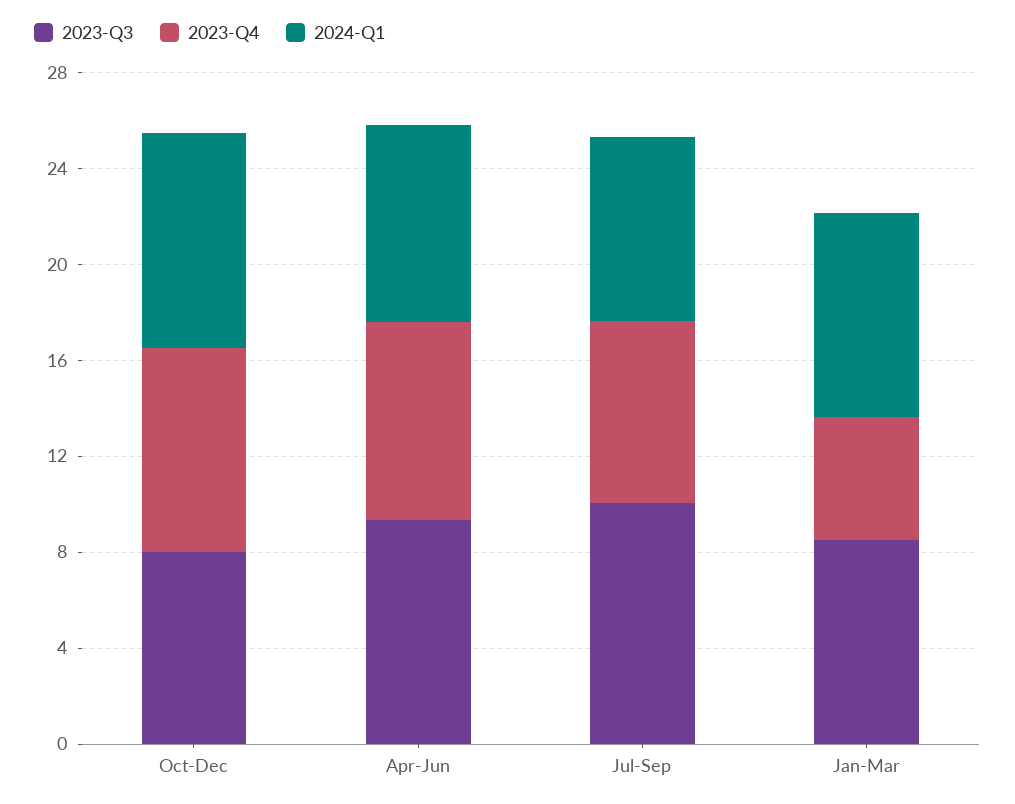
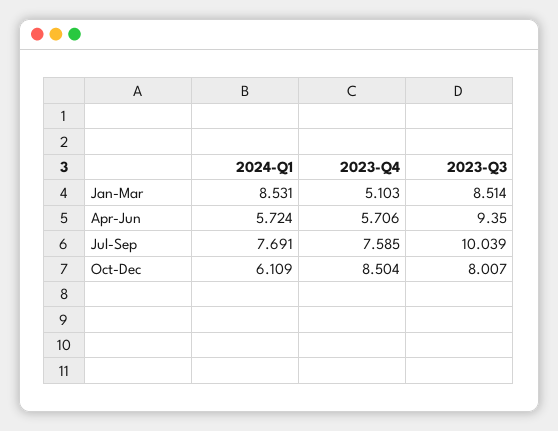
  {
    "2023-Q3": {
      "Oct-Dec": 8.007,
      "Apr-Jun": 9.35,
      "Jul-Sep": 10.039,
      "Jan-Mar": 8.514
    },
    "2023-Q4": {
      "Oct-Dec": 8.504,
-     "Apr-Jun": 8,
+     "Apr-Jun": 5.706,
      "Jul-Sep": 7.585,
      "Jan-Mar": 5.103
    },
    "2024-Q1": {
-     "Oct-Dec": 9,
+     "Oct-Dec": 6.109,
-     "Apr-Jun": 8,
+     "Apr-Jun": 5.724,
      "Jul-Sep": 7.691,
      "Jan-Mar": 8.531
    }
  }

